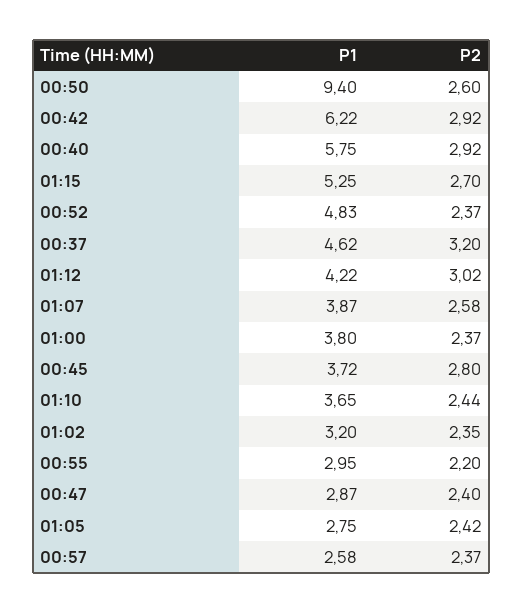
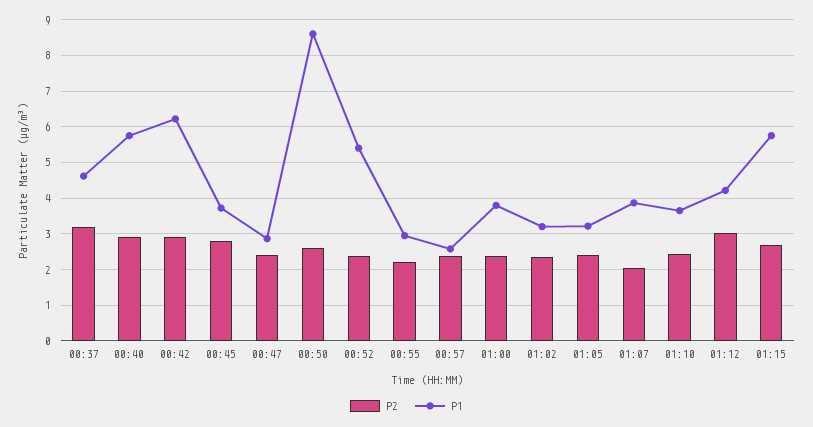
  {
    "P1": {
-     "00:50": 9.4,
+     "00:50": 8.6,
      "00:42": 6.22,
      "00:40": 5.75,
-     "01:15": 5.25,
+     "01:15": 5.8,
-     "00:52": 4.83,
+     "00:52": 5.4,
      "00:37": 4.62,
      "01:12": 4.22,
      "01:07": 3.87,
      "01:00": 3.8,
      "00:45": 3.72,
      "01:10": 3.65,
      "01:02": 3.2,
      "00:55": 2.95,
      "00:47": 2.87,
-     "01:05": 2.75,
+     "01:05": 3.2,
      "00:57": 2.58
    },
    "P2": {
      "00:50": 2.6,
      "00:42": 2.92,
      "00:40": 2.92,
      "01:15": 2.7,
      "00:52": 2.37,
      "00:37": 3.2,
      "01:12": 3.02,
-     "01:07": 2.58,
+     "01:07": 2,
      "01:00": 2.37,
      "00:45": 2.8,
      "01:10": 2.44,
      "01:02": 2.35,
      "00:55": 2.2,
      "00:47": 2.4,
      "01:05": 2.42,
      "00:57": 2.37
    }
  }

